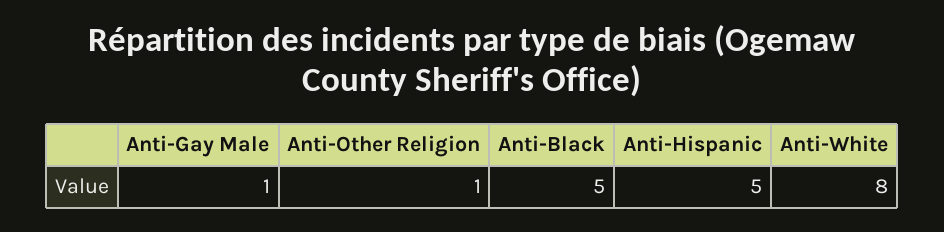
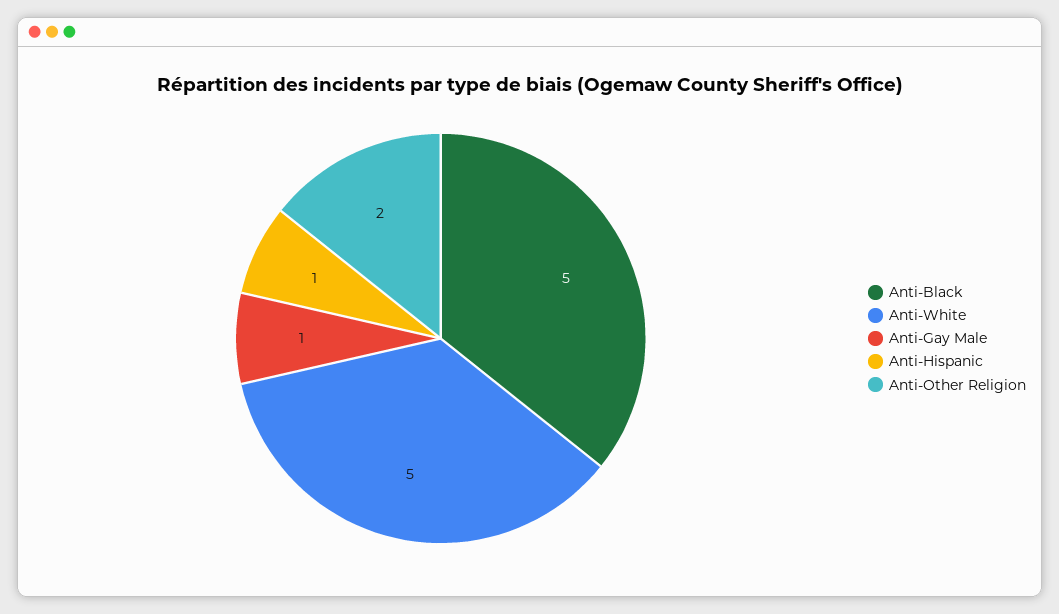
  {
    "Anti-Gay Male": 1,
-   "Anti-Other Religion": 1,
+   "Anti-Other Religion": 2,
    "Anti-Black": 5,
-   "Anti-Hispanic": 5,
+   "Anti-Hispanic": 1,
-   "Anti-White": 8
+   "Anti-White": 5
  }

